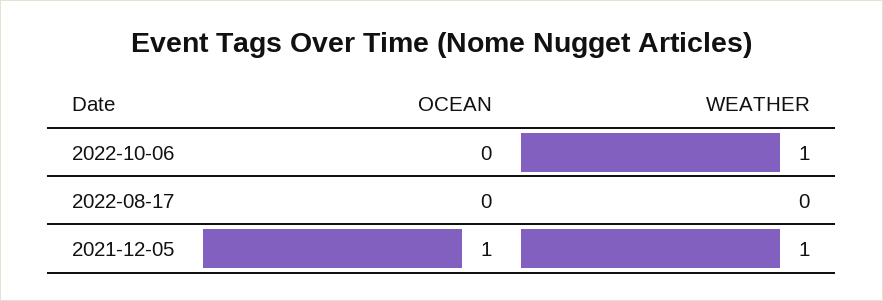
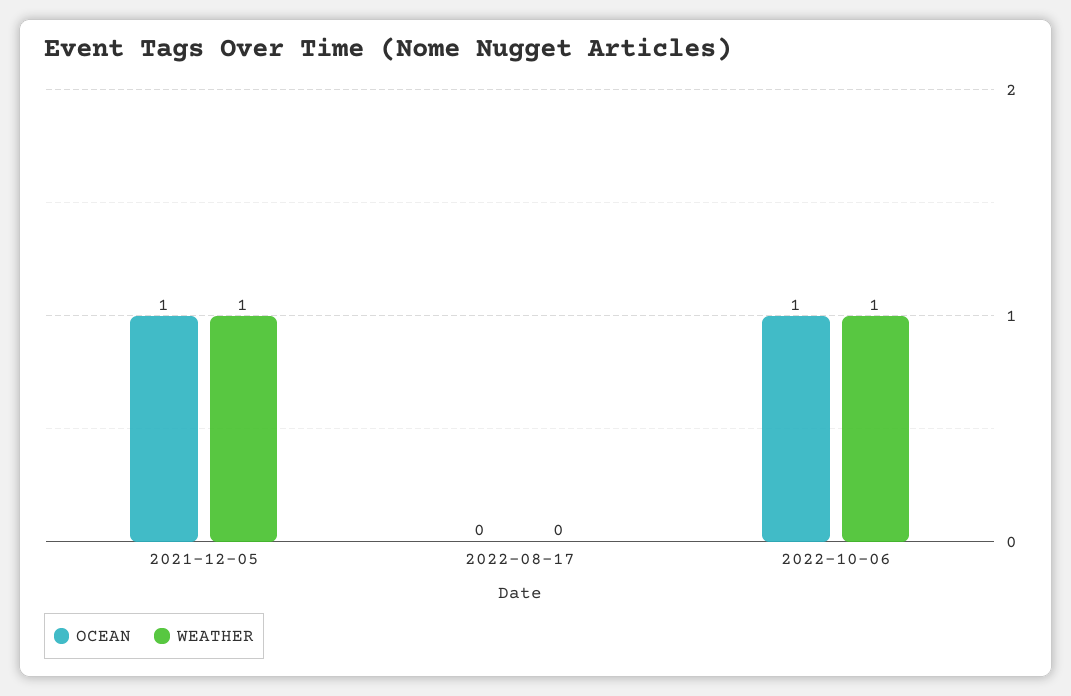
  {
    "OCEAN": {
-     "2022-10-06": 0,
+     "2022-10-06": 1,
      "2022-08-17": 0,
      "2021-12-05": 1
    },
    "WEATHER": {
      "2022-10-06": 1,
      "2022-08-17": 0,
      "2021-12-05": 1
    }
  }

